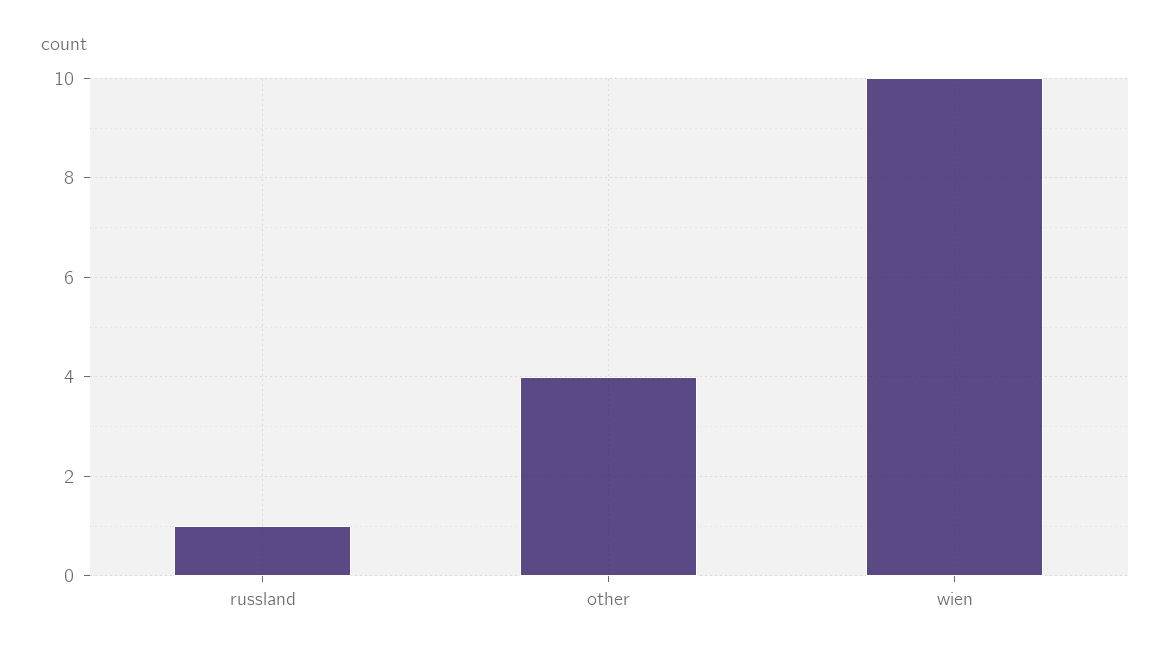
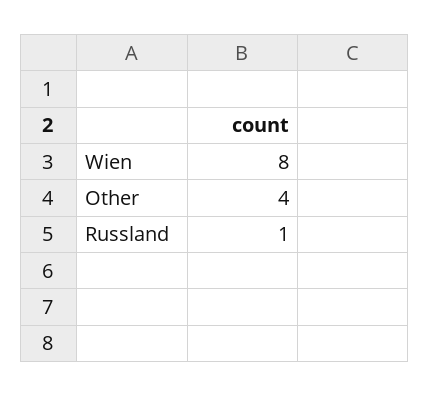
  {
    "russland": 1,
    "other": 4,
-   "wien": 10
+   "wien": 8
  }

